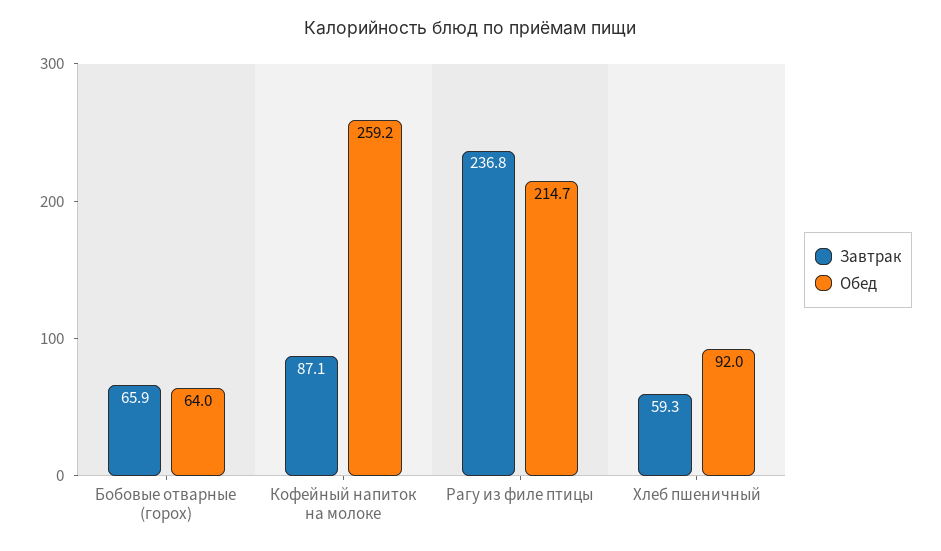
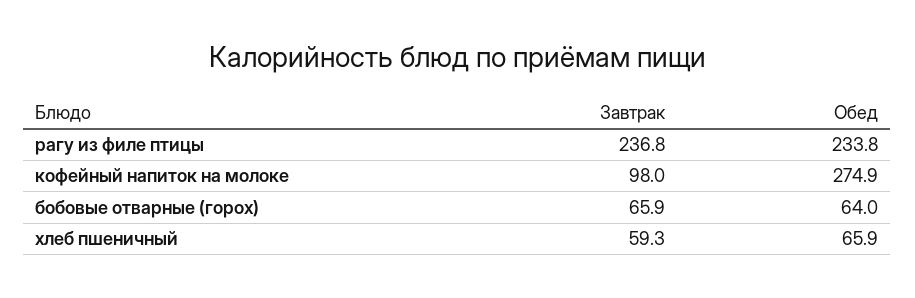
  {
    "Завтрак": {
      "Бобовые отварные (горох)": 65.9,
-     "Кофейный напиток на молоке": 87.1,
+     "Кофейный напиток на молоке": 98,
      "Рагу из филе птицы": 236.8,
      "Хлеб пшеничный": 59.3
    },
    "Обед": {
      "Бобовые отварные (горох)": 64,
-     "Кофейный напиток на молоке": 259.2,
+     "Кофейный напиток на молоке": 274.9,
-     "Рагу из филе птицы": 214.7,
+     "Рагу из филе птицы": 233.8,
-     "Хлеб пшеничный": 92
+     "Хлеб пшеничный": 65.9
    }
  }

